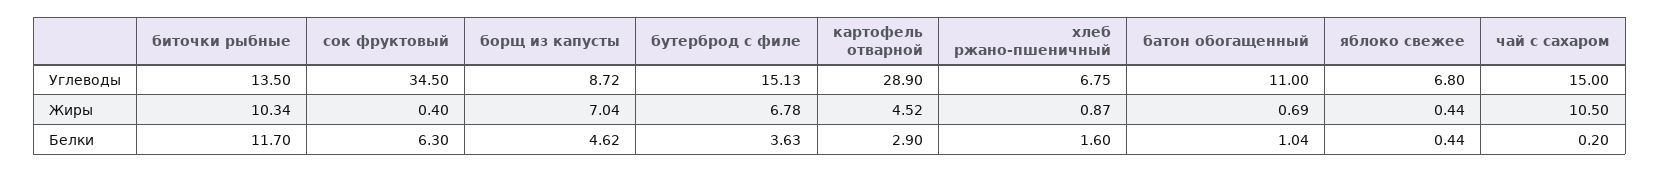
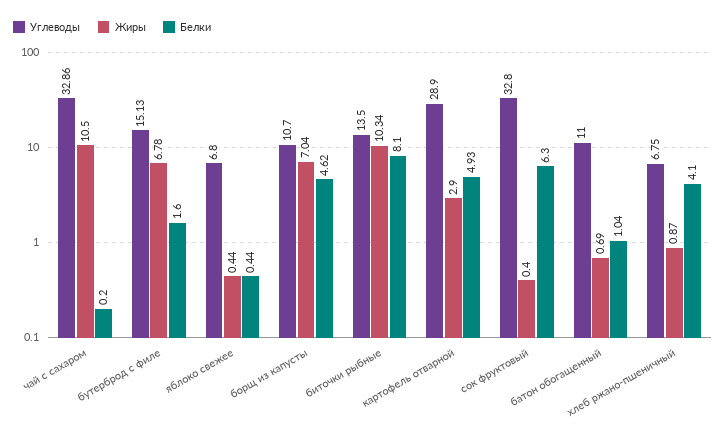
  {
    "Углеводы": {
      "биточки рыбные": 13.5,
-     "сок фруктовый": 34.5,
+     "сок фруктовый": 32.8,
-     "борщ из капусты": 8.72,
+     "борщ из капусты": 10.7,
      "бутерброд с филе": 15.13,
      "картофель отварной": 28.9,
      "хлеб ржано-пшеничный": 6.75,
      "батон обогащенный": 11,
      "яблоко свежее": 6.8,
-     "чай с сахаром": 15
+     "чай с сахаром": 32.86
    },
    "Жиры": {
      "биточки рыбные": 10.34,
      "сок фруктовый": 0.4,
      "борщ из капусты": 7.04,
      "бутерброд с филе": 6.78,
-     "картофель отварной": 4.52,
+     "картофель отварной": 2.9,
      "хлеб ржано-пшеничный": 0.87,
      "батон обогащенный": 0.69,
      "яблоко свежее": 0.44,
      "чай с сахаром": 10.5
    },
    "Белки": {
-     "биточки рыбные": 11.7,
+     "биточки рыбные": 8.1,
      "сок фруктовый": 6.3,
      "борщ из капусты": 4.62,
-     "бутерброд с филе": 3.63,
+     "бутерброд с филе": 1.6,
-     "картофель отварной": 2.9,
+     "картофель отварной": 4.93,
-     "хлеб ржано-пшеничный": 1.6,
+     "хлеб ржано-пшеничный": 4.1,
      "батон обогащенный": 1.04,
      "яблоко свежее": 0.44,
      "чай с сахаром": 0.2
    }
  }

